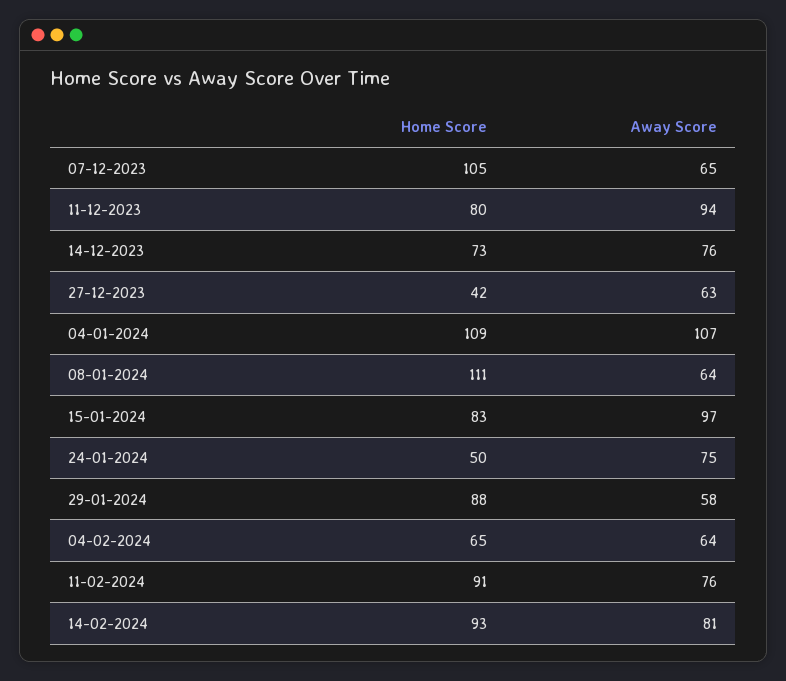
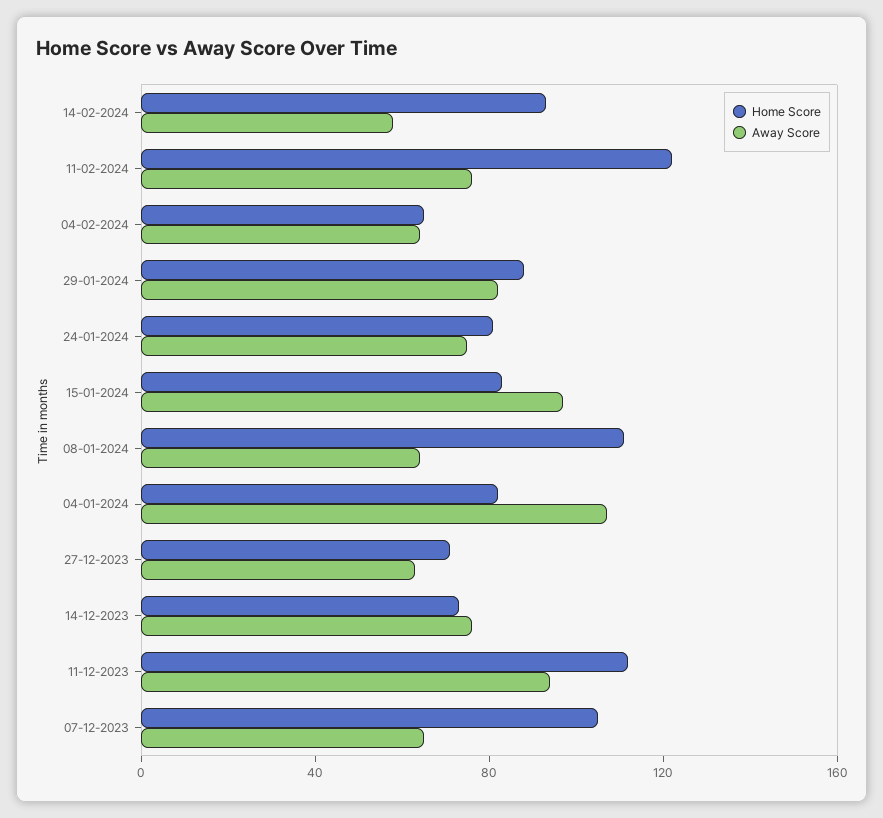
  {
    "Home Score": {
      "07-12-2023": 105,
-     "11-12-2023": 80,
+     "11-12-2023": 110,
      "14-12-2023": 73,
-     "27-12-2023": 42,
+     "27-12-2023": 70,
-     "04-01-2024": 109,
+     "04-01-2024": 80,
      "08-01-2024": 111,
      "15-01-2024": 83,
-     "24-01-2024": 50,
+     "24-01-2024": 80,
      "29-01-2024": 88,
      "04-02-2024": 65,
-     "11-02-2024": 91,
+     "11-02-2024": 120,
      "14-02-2024": 93
    },
    "Away Score": {
      "07-12-2023": 65,
      "11-12-2023": 94,
      "14-12-2023": 76,
      "27-12-2023": 63,
      "04-01-2024": 107,
      "08-01-2024": 64,
      "15-01-2024": 97,
      "24-01-2024": 75,
-     "29-01-2024": 58,
+     "29-01-2024": 80,
      "04-02-2024": 64,
      "11-02-2024": 76,
-     "14-02-2024": 81
+     "14-02-2024": 60
    }
  }

